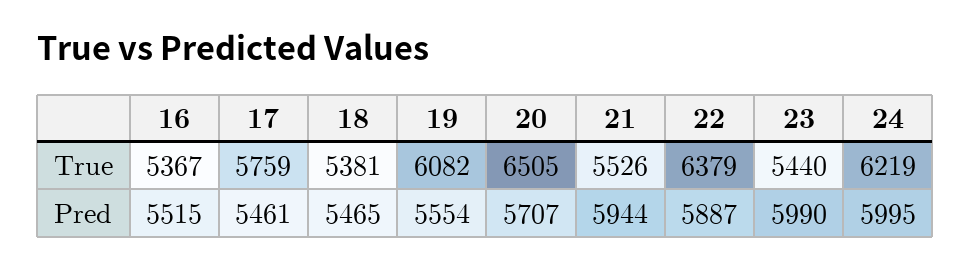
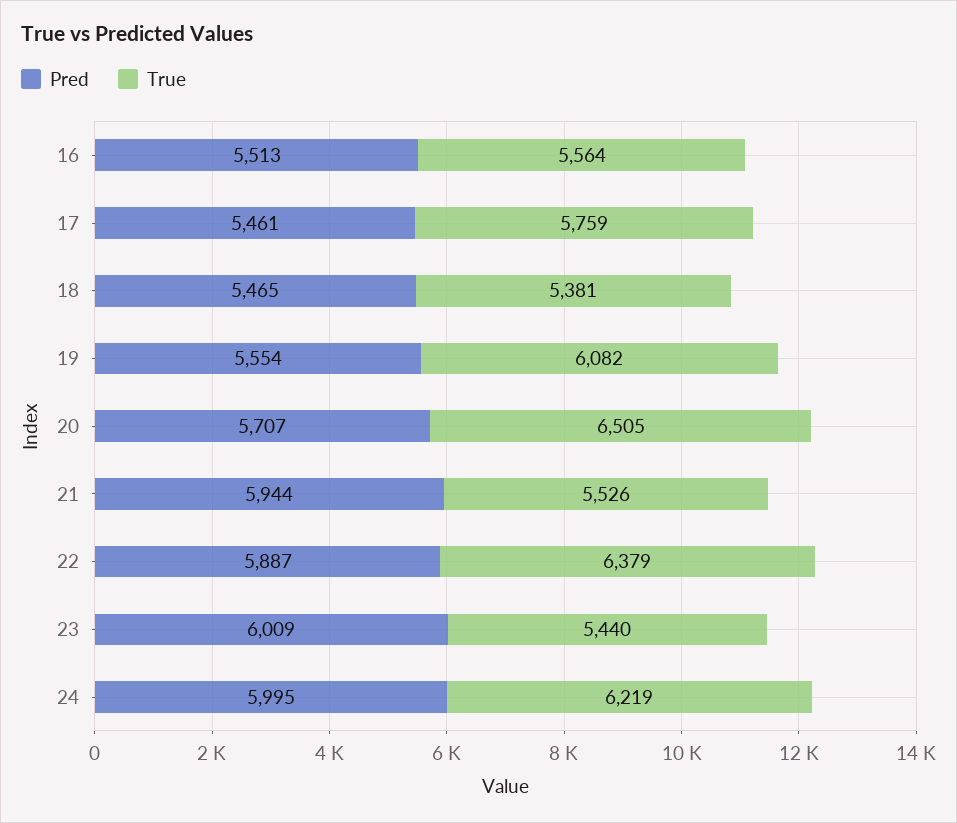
  {
    "True": {
-     "16": 5367,
+     "16": 5564,
      "17": 5759,
      "18": 5381,
      "19": 6082,
      "20": 6505,
      "21": 5526,
      "22": 6379,
      "23": 5440,
      "24": 6219
    },
    "Pred": {
-     "16": 5515,
+     "16": 5513,
      "17": 5461,
      "18": 5465,
      "19": 5554,
      "20": 5707,
      "21": 5944,
      "22": 5887,
-     "23": 5990,
+     "23": 6009,
      "24": 5995
    }
  }

